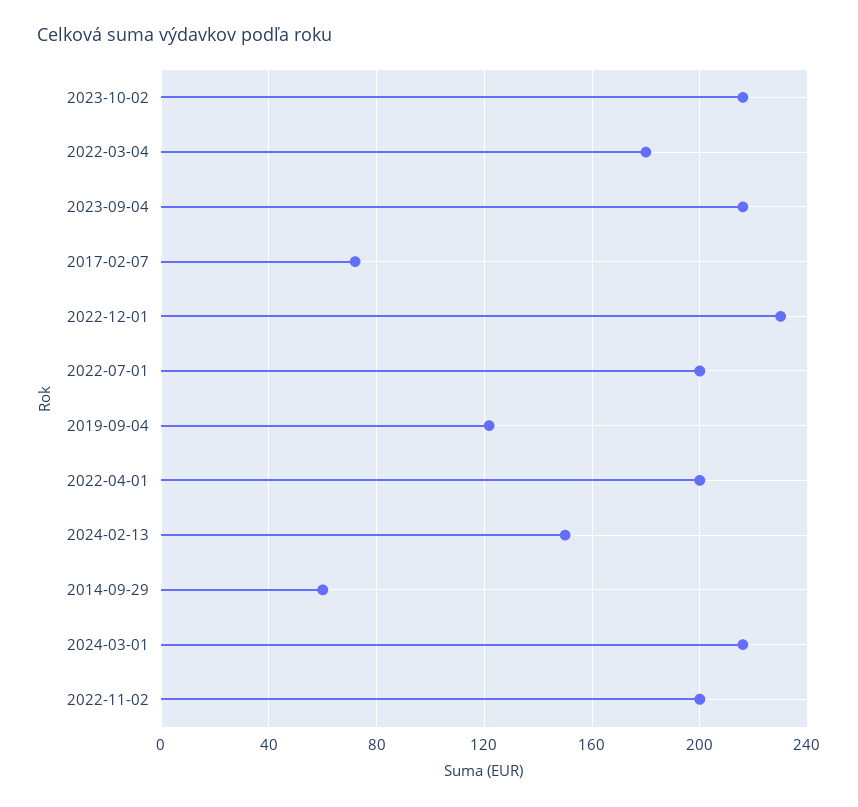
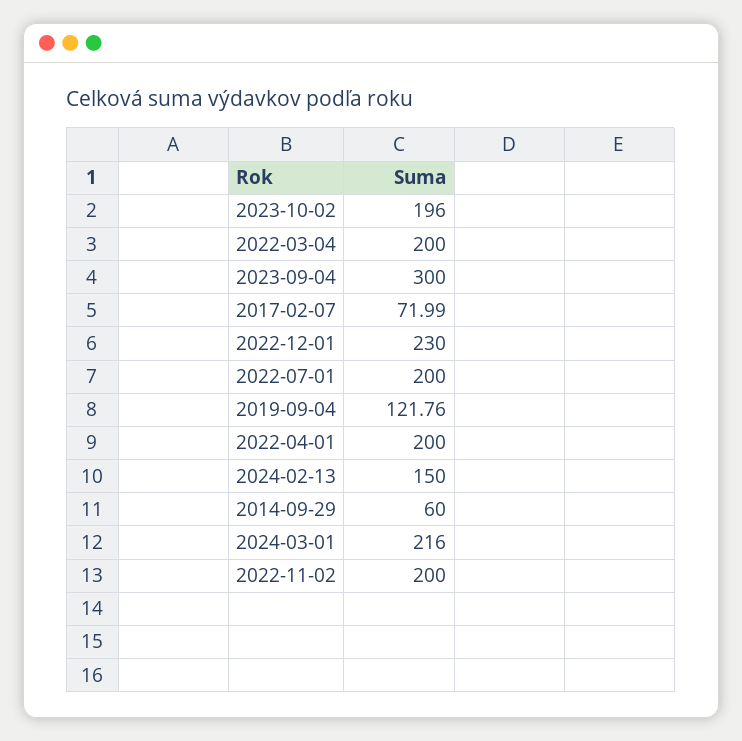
  {
-   "2023-10-02": 215,
+   "2023-10-02": 196,
-   "2022-03-04": 180,
+   "2022-03-04": 200,
-   "2023-09-04": 215,
+   "2023-09-04": 300,
    "2017-02-07": 71.99,
    "2022-12-01": 230,
    "2022-07-01": 200,
    "2019-09-04": 121.76,
    "2022-04-01": 200,
    "2024-02-13": 150,
    "2014-09-29": 60,
    "2024-03-01": 216,
    "2022-11-02": 200
  }

